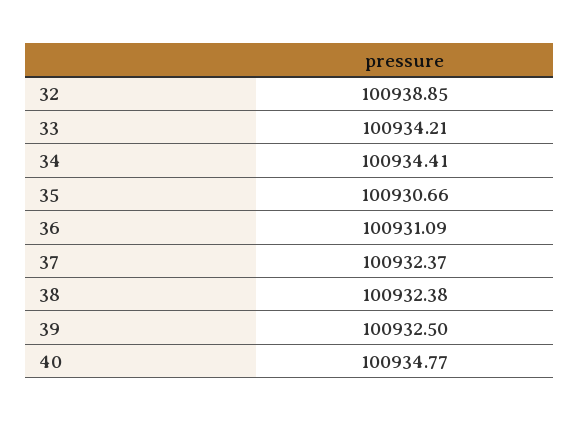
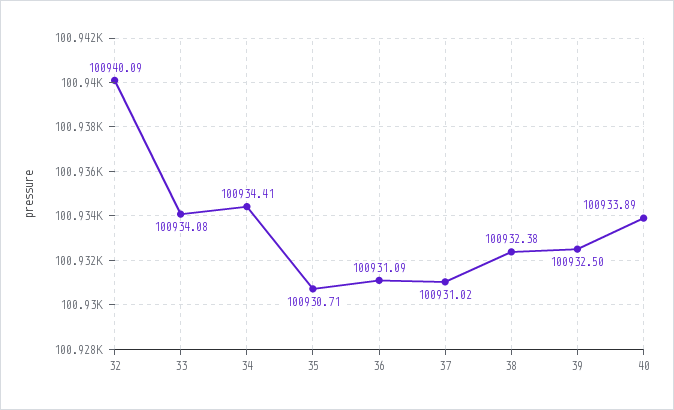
  {
-   "32": 100938.85,
+   "32": 100940.09,
-   "33": 100934.21,
+   "33": 100934.08,
    "34": 100934.41,
-   "35": 100930.66,
+   "35": 100930.71,
    "36": 100931.09,
-   "37": 100932.37,
+   "37": 100931.02,
    "38": 100932.38,
    "39": 100932.5,
-   "40": 100934.77
+   "40": 100933.89
  }

